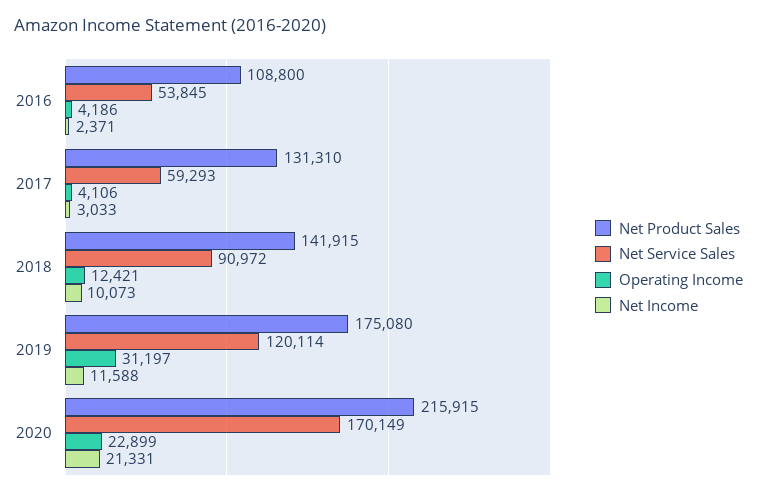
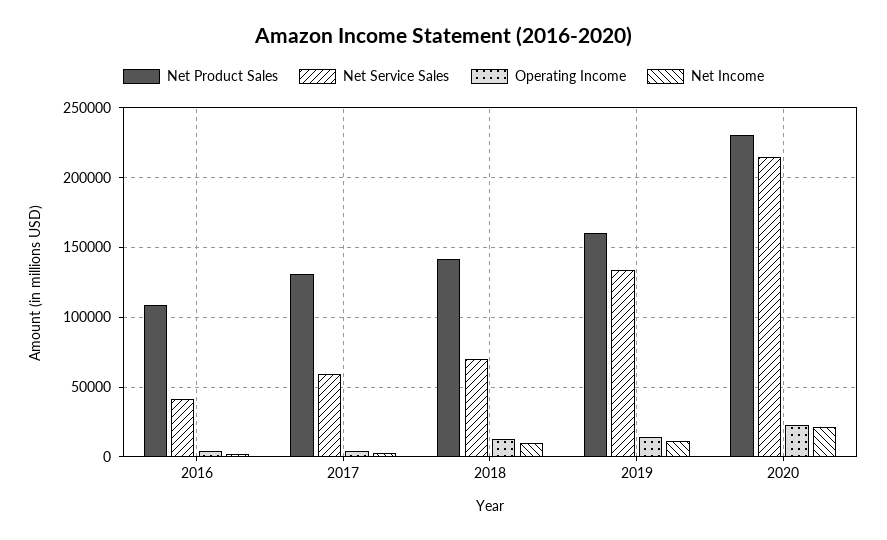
  {
    "Net Product Sales": {
      "2016": 108800,
      "2017": 131310,
      "2018": 141915,
-     "2019": 175080,
+     "2019": 160000,
-     "2020": 215915
+     "2020": 230000
    },
    "Net Service Sales": {
-     "2016": 53845,
+     "2016": 40000,
      "2017": 59293,
-     "2018": 90972,
+     "2018": 70000,
-     "2019": 120114,
+     "2019": 135000,
-     "2020": 170149
+     "2020": 215000
    },
    "Operating Income": {
      "2016": 4186,
      "2017": 4106,
      "2018": 12421,
-     "2019": 31197,
+     "2019": 15000,
      "2020": 22899
    },
    "Net Income": {
      "2016": 2371,
      "2017": 3033,
      "2018": 10073,
      "2019": 11588,
      "2020": 21331
    }
  }

